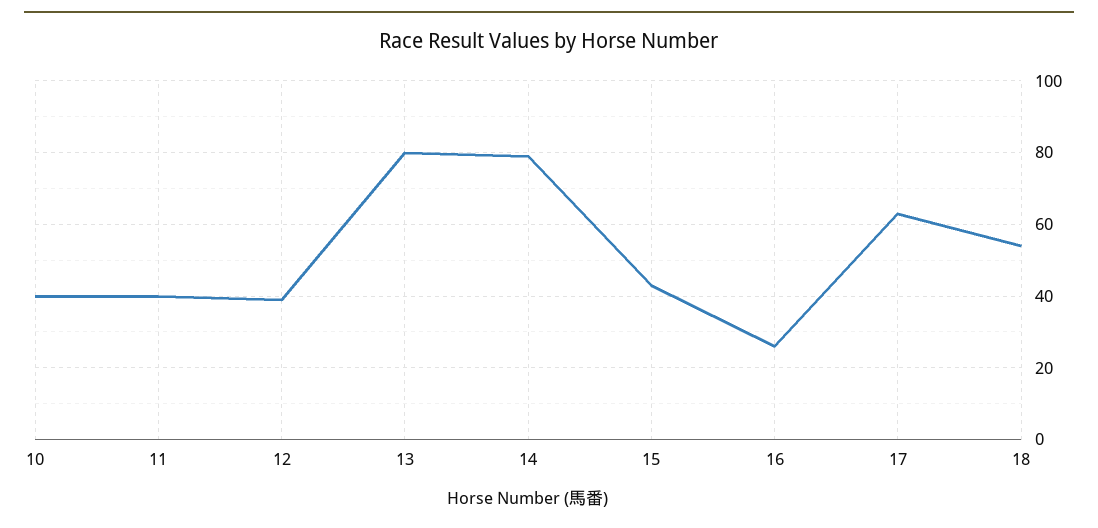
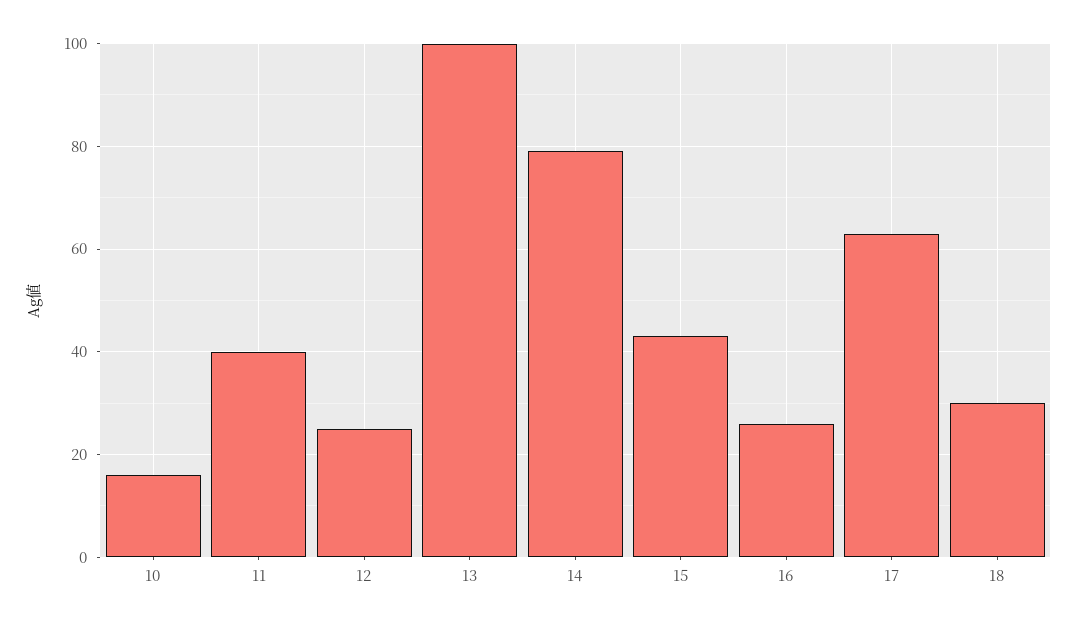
  {
-   "10": 40,
+   "10": 15,
    "11": 40,
-   "12": 40,
+   "12": 25,
-   "13": 80,
+   "13": 100,
    "14": 80,
    "15": 45,
    "16": 25,
    "17": 65,
-   "18": 55
+   "18": 30
  }

